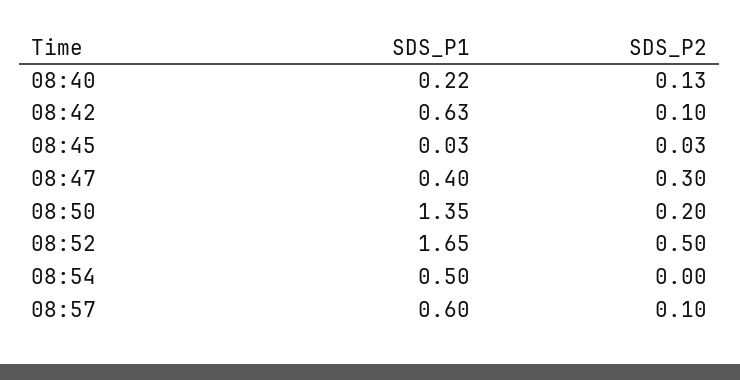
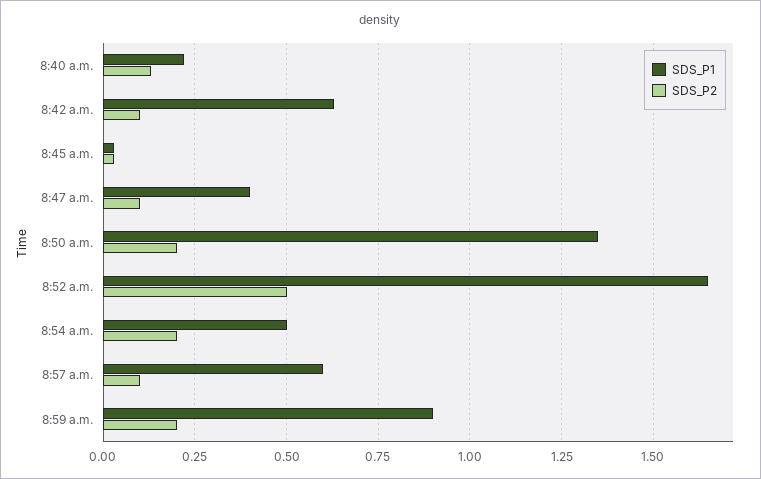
  {
    "SDS_P1": {
      "08:40": 0.22,
      "08:42": 0.63,
      "08:45": 0.03,
      "08:47": 0.4,
      "08:50": 1.35,
      "08:52": 1.65,
      "08:54": 0.5,
-     "08:57": 0.6
+     "08:57": 0.6,
+     "8:59 a.m.": 0.9
    },
    "SDS_P2": {
      "08:40": 0.13,
      "08:42": 0.1,
      "08:45": 0.03,
-     "08:47": 0.3,
+     "08:47": 0.1,
      "08:50": 0.2,
      "08:52": 0.5,
-     "08:54": 0,
+     "08:54": 0.2,
-     "08:57": 0.1
+     "08:57": 0.1,
+     "8:59 a.m.": 0.2
    }
  }

